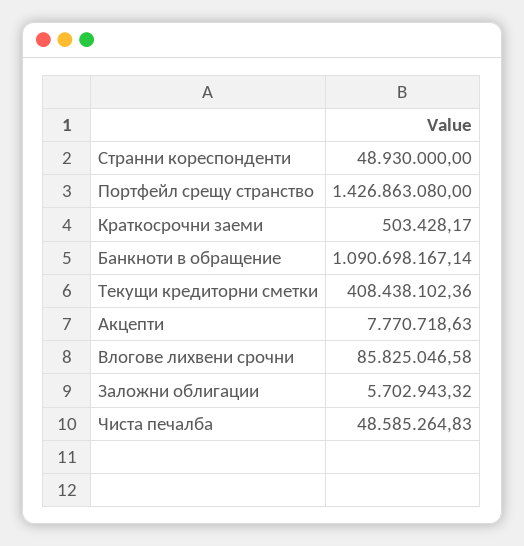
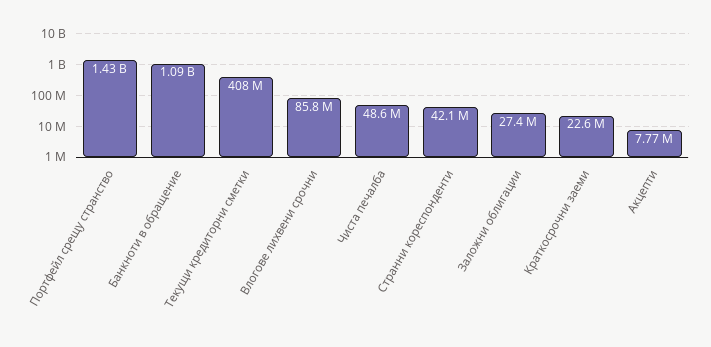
  {
-   "Странни кореспонденти": 48930000,
+   "Странни кореспонденти": 42100000,
    "Портфейл срещу странство": 1426863080,
-   "Краткосрочни заеми": 503428.17,
+   "Краткосрочни заеми": 22600000,
    "Банкноти в обращение": 1090698167.14,
    "Текущи кредиторни сметки": 408438102.36,
    "Акцепти": 7770718.63,
    "Влогове лихвени срочни": 85825046.58,
-   "Заложни облигации": 5702943.32,
+   "Заложни облигации": 27400000,
    "Чиста печалба": 48585264.83
  }

